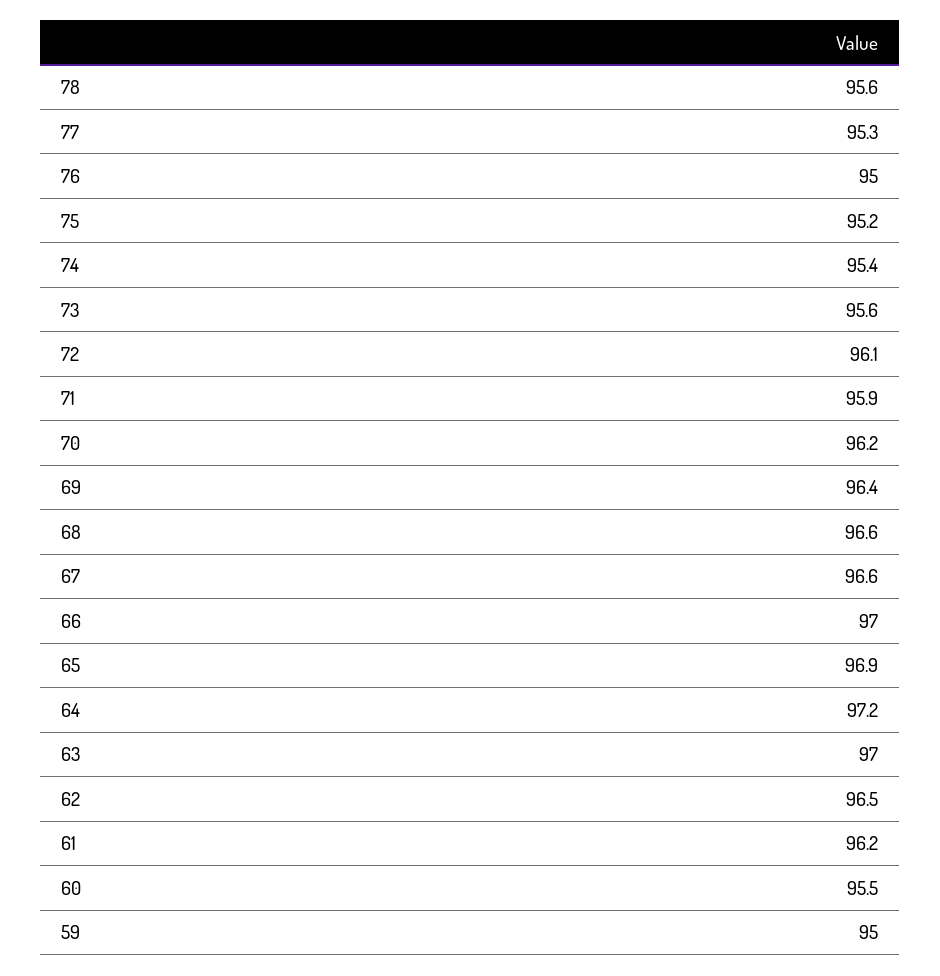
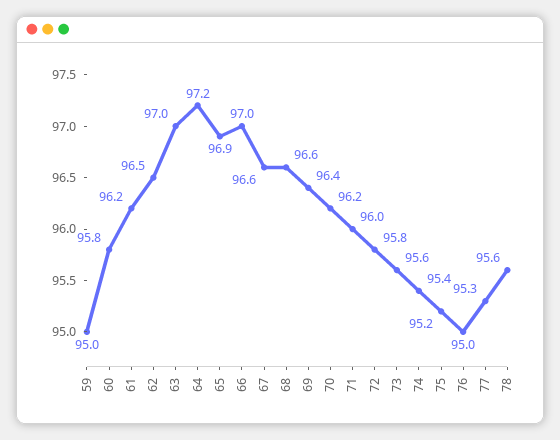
  {
    "78": 95.6,
    "77": 95.3,
    "76": 95,
    "75": 95.2,
    "74": 95.4,
    "73": 95.6,
-   "72": 96.1,
+   "72": 95.8,
-   "71": 95.9,
+   "71": 96,
    "70": 96.2,
    "69": 96.4,
    "68": 96.6,
    "67": 96.6,
    "66": 97,
    "65": 96.9,
    "64": 97.2,
    "63": 97,
    "62": 96.5,
    "61": 96.2,
-   "60": 95.5,
+   "60": 95.8,
    "59": 95
  }

